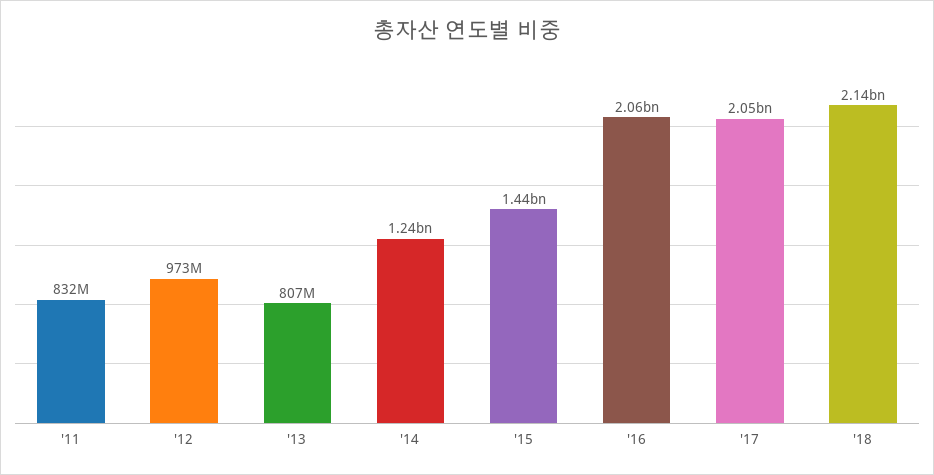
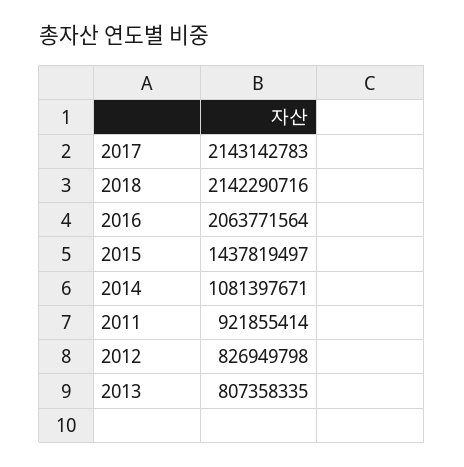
  {
-   "'11": 832000000,
+   "'11": 921855414,
-   "'12": 973000000,
+   "'12": 826949798,
    "'13": 807358335,
-   "'14": 1240000000,
+   "'14": 1081397671,
    "'15": 1437819497,
    "'16": 2063771564,
-   "'17": 2050000000,
+   "'17": 2143142783,
    "'18": 2142290716
  }

